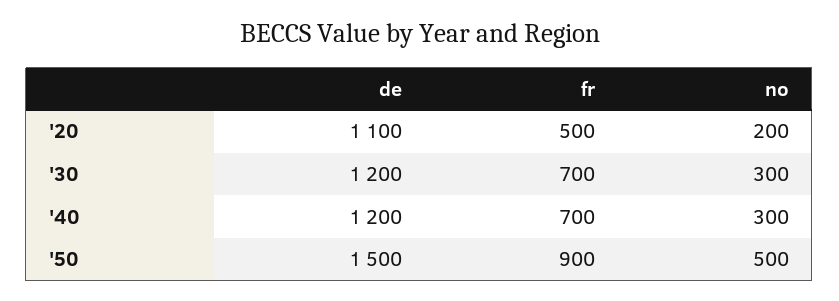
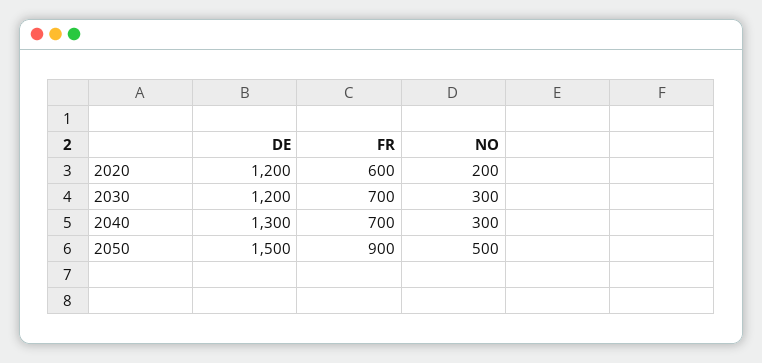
  {
    "de": {
-     "'20": 1100,
+     "'20": 1200,
      "'30": 1200,
-     "'40": 1200,
+     "'40": 1300,
      "'50": 1500
    },
    "fr": {
-     "'20": 500,
+     "'20": 600,
      "'30": 700,
      "'40": 700,
      "'50": 900
    },
    "no": {
      "'20": 200,
      "'30": 300,
      "'40": 300,
      "'50": 500
    }
  }

